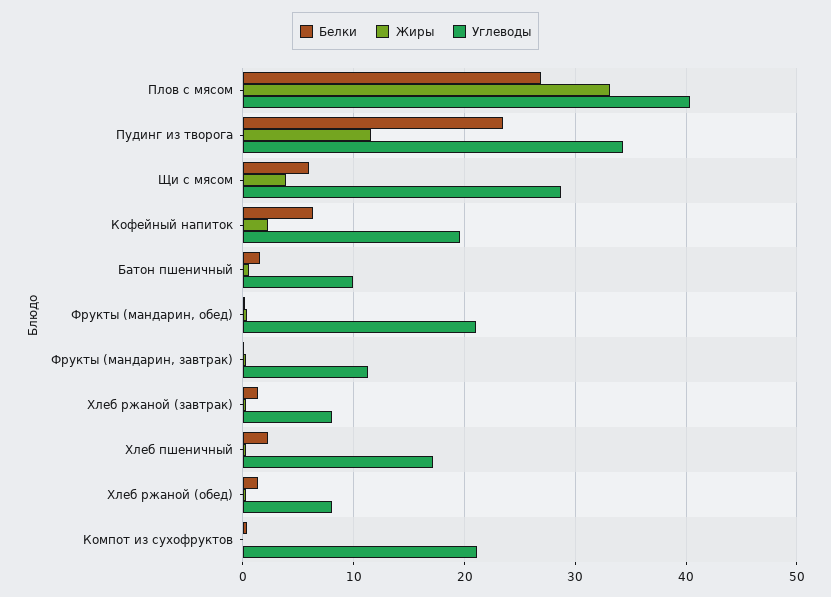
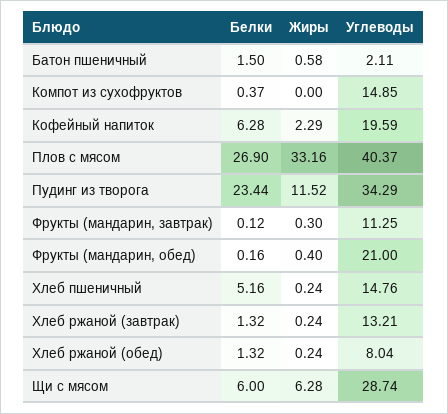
  {
    "Белки": {
      "Плов с мясом": 26.9,
      "Пудинг из творога": 23.44,
      "Щи с мясом": 6,
      "Кофейный напиток": 6.28,
      "Батон пшеничный": 1.5,
      "Фрукты (мандарин, обед)": 0.16,
      "Фрукты (мандарин, завтрак)": 0.12,
      "Хлеб ржаной (завтрак)": 1.32,
-     "Хлеб пшеничный": 2,
+     "Хлеб пшеничный": 5.16,
      "Хлеб ржаной (обед)": 1.32,
      "Компот из сухофруктов": 0.37
    },
    "Жиры": {
      "Плов с мясом": 33.16,
      "Пудинг из творога": 11.52,
-     "Щи с мясом": 4,
+     "Щи с мясом": 6.28,
      "Кофейный напиток": 2.29,
      "Батон пшеничный": 0.58,
      "Фрукты (мандарин, обед)": 0.4,
      "Фрукты (мандарин, завтрак)": 0.3,
      "Хлеб ржаной (завтрак)": 0.24,
      "Хлеб пшеничный": 0.24,
      "Хлеб ржаной (обед)": 0.24,
      "Компот из сухофруктов": 0
    },
    "Углеводы": {
      "Плов с мясом": 40.37,
      "Пудинг из творога": 34.29,
      "Щи с мясом": 28.74,
      "Кофейный напиток": 19.59,
-     "Батон пшеничный": 10,
+     "Батон пшеничный": 2.11,
      "Фрукты (мандарин, обед)": 21,
      "Фрукты (мандарин, завтрак)": 11.25,
-     "Хлеб ржаной (завтрак)": 8,
+     "Хлеб ржаной (завтрак)": 13.21,
-     "Хлеб пшеничный": 17,
+     "Хлеб пшеничный": 14.76,
      "Хлеб ржаной (обед)": 8.04,
-     "Компот из сухофруктов": 21
+     "Компот из сухофруктов": 14.85
    }
  }

